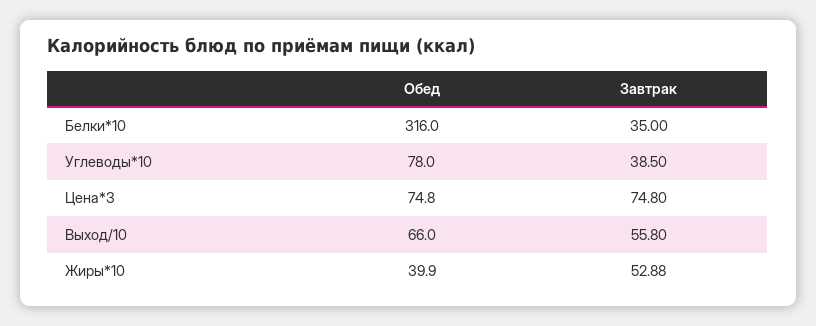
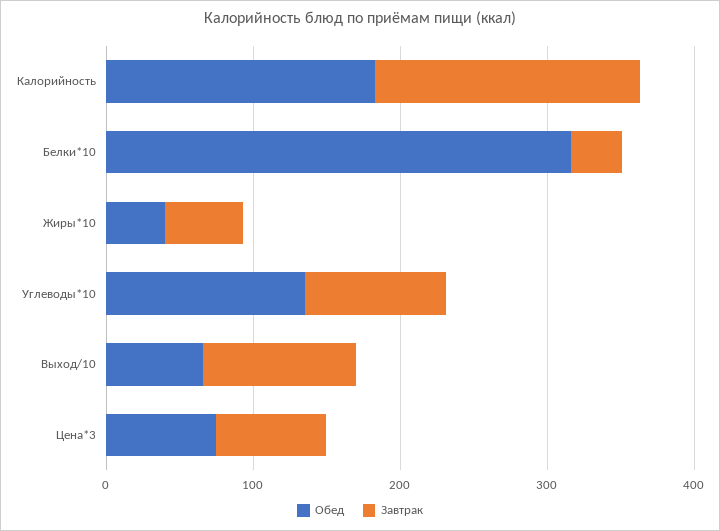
  {
    "Обед": {
      "Белки*10": 316,
-     "Углеводы*10": 78,
+     "Углеводы*10": 140,
      "Цена*3": 74.8,
      "Выход/10": 66,
-     "Жиры*10": 39.9
+     "Жиры*10": 39.9,
+     "Калорийность": 180
    },
    "Завтрак": {
      "Белки*10": 35,
-     "Углеводы*10": 38.5,
+     "Углеводы*10": 100,
      "Цена*3": 74.8,
-     "Выход/10": 55.8,
+     "Выход/10": 100,
-     "Жиры*10": 52.88
+     "Жиры*10": 52.88,
+     "Калорийность": 180
    }
  }

